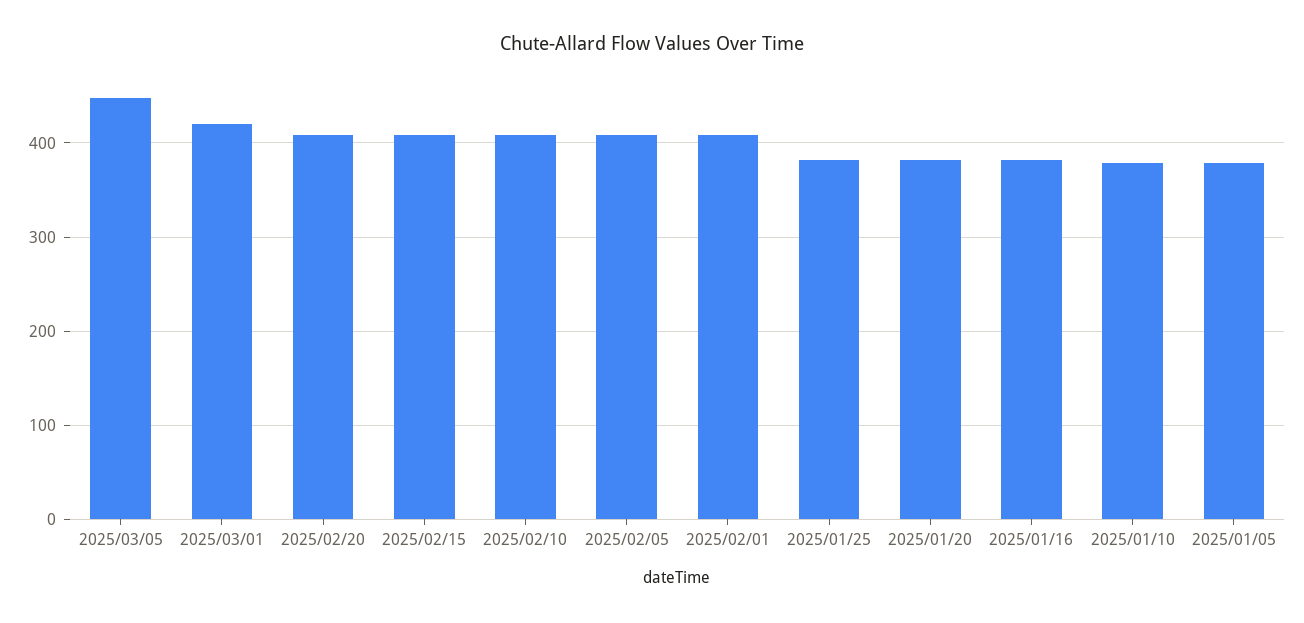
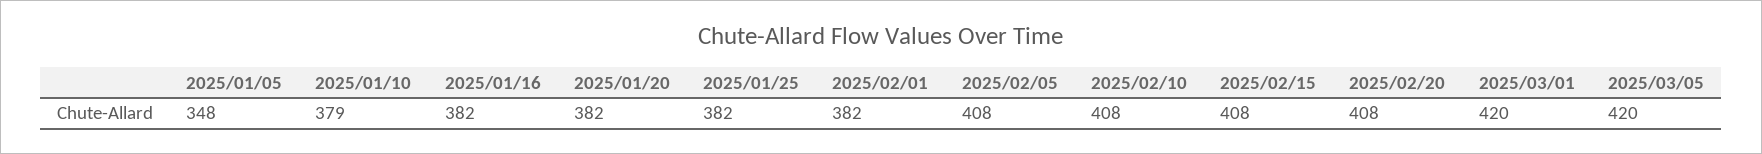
  {
-   "2025/03/05": 450,
+   "2025/03/05": 420,
    "2025/03/01": 420,
    "2025/02/20": 408,
    "2025/02/15": 408,
    "2025/02/10": 408,
    "2025/02/05": 408,
-   "2025/02/01": 410,
+   "2025/02/01": 382,
    "2025/01/25": 382,
    "2025/01/20": 382,
    "2025/01/16": 382,
    "2025/01/10": 379,
-   "2025/01/05": 380
+   "2025/01/05": 348
  }

